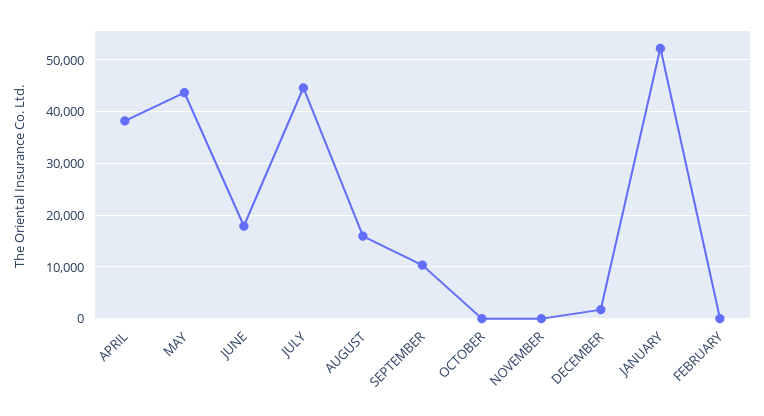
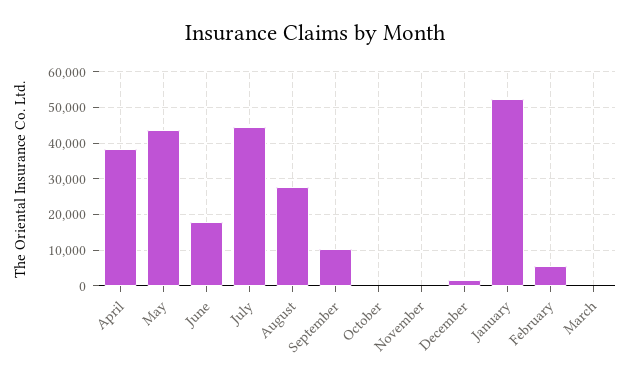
  {
    "APRIL": 38000,
    "MAY": 44000,
    "JUNE": 18000,
    "JULY": 44000,
-   "AUGUST": 16000,
+   "AUGUST": 28000,
    "SEPTEMBER": 10000,
    "OCTOBER": 0,
    "NOVEMBER": 0,
    "DECEMBER": 2000,
    "JANUARY": 52000,
-   "FEBRUARY": 0
+   "FEBRUARY": 6000,
+   "March": 0
  }

